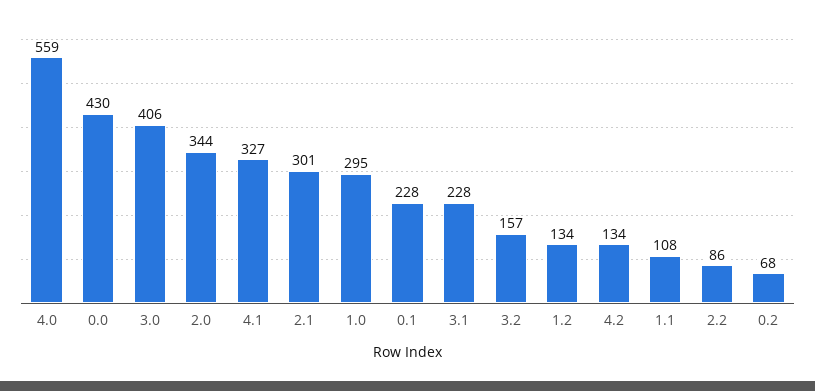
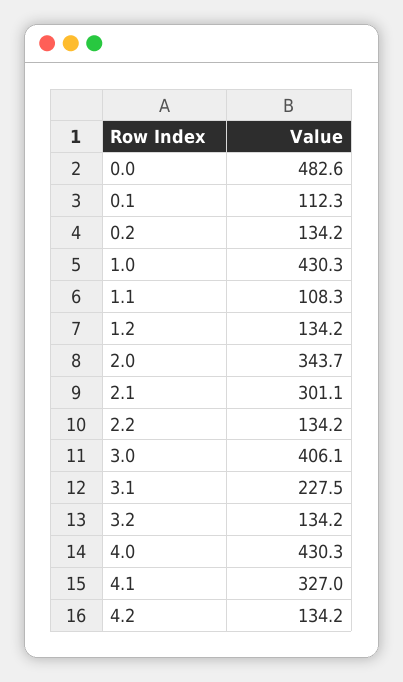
  {
-   "4.0": 559,
+   "4.0": 430.3,
-   "0.0": 430,
+   "0.0": 482.6,
    "3.0": 406.1,
    "2.0": 343.7,
    "4.1": 327,
    "2.1": 301.1,
-   "1.0": 295,
+   "1.0": 430.3,
-   "0.1": 228,
+   "0.1": 112.3,
    "3.1": 227.5,
-   "3.2": 157,
+   "3.2": 134.2,
    "1.2": 134.2,
    "4.2": 134.2,
    "1.1": 108.3,
-   "2.2": 86,
+   "2.2": 134.2,
-   "0.2": 68
+   "0.2": 134.2
  }

